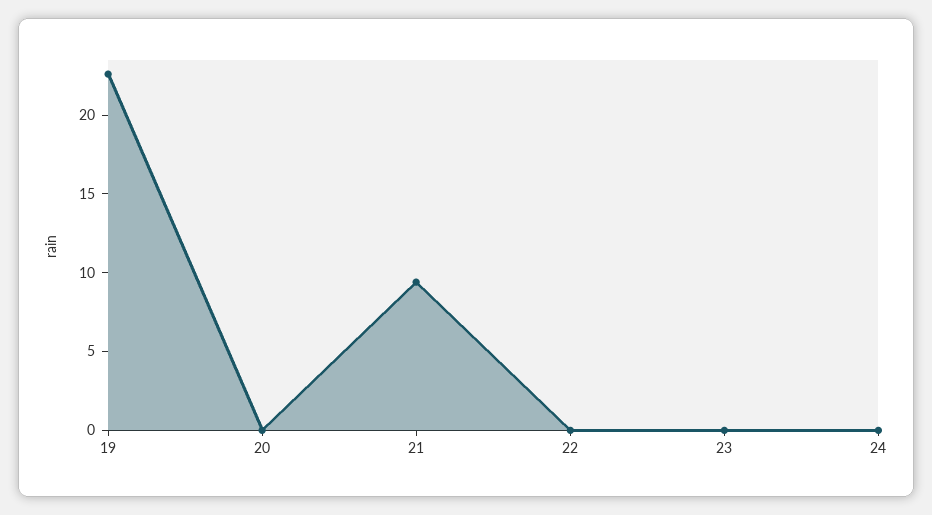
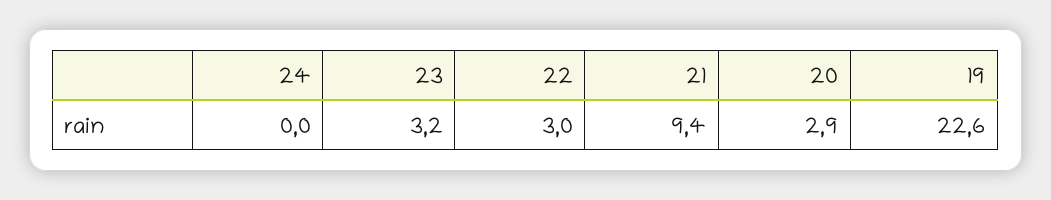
  {
    "19": 22.6,
-   "20": 0,
+   "20": 2.9,
    "21": 9.4,
-   "22": 0,
+   "22": 3,
-   "23": 0,
+   "23": 3.2,
    "24": 0
  }

